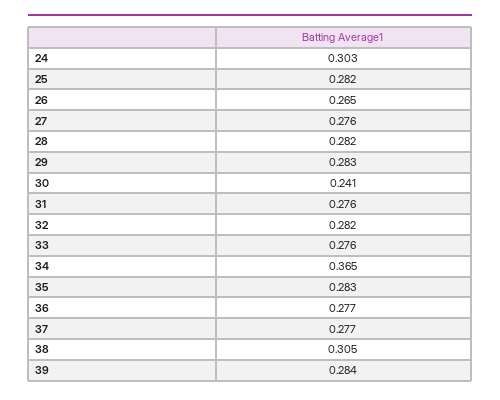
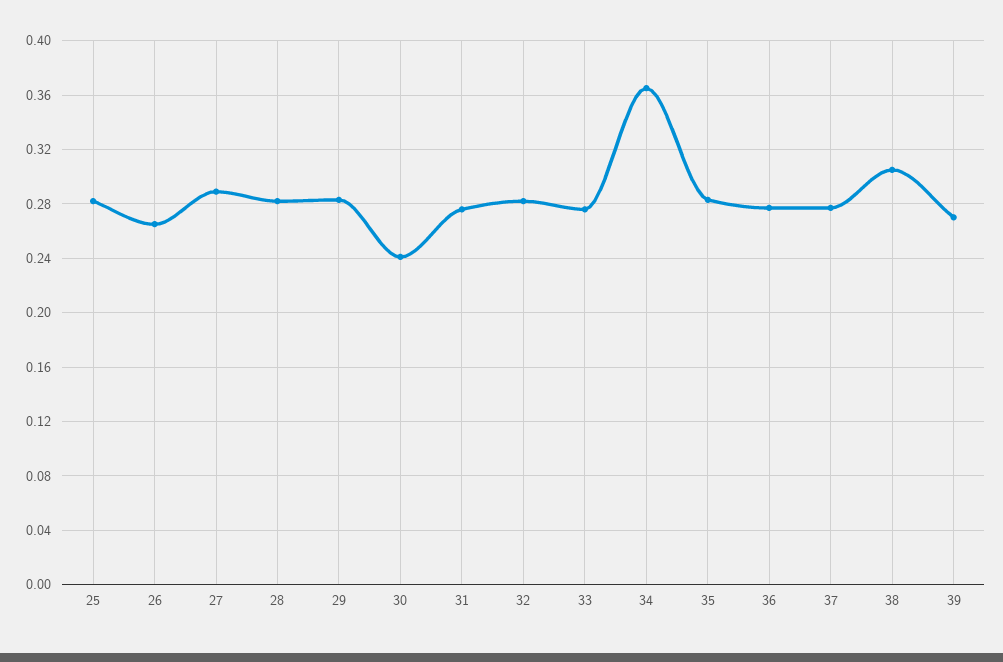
  {
-   "24": 0.303,
    "25": 0.282,
    "26": 0.265,
-   "27": 0.276,
+   "27": 0.29,
    "28": 0.282,
    "29": 0.283,
    "30": 0.241,
    "31": 0.276,
    "32": 0.282,
    "33": 0.276,
    "34": 0.365,
    "35": 0.283,
    "36": 0.277,
    "37": 0.277,
    "38": 0.305,
-   "39": 0.284
+   "39": 0.27
  }

